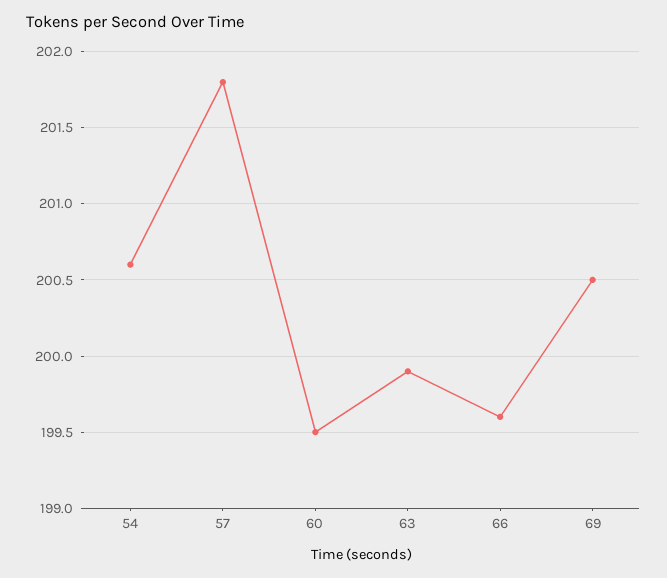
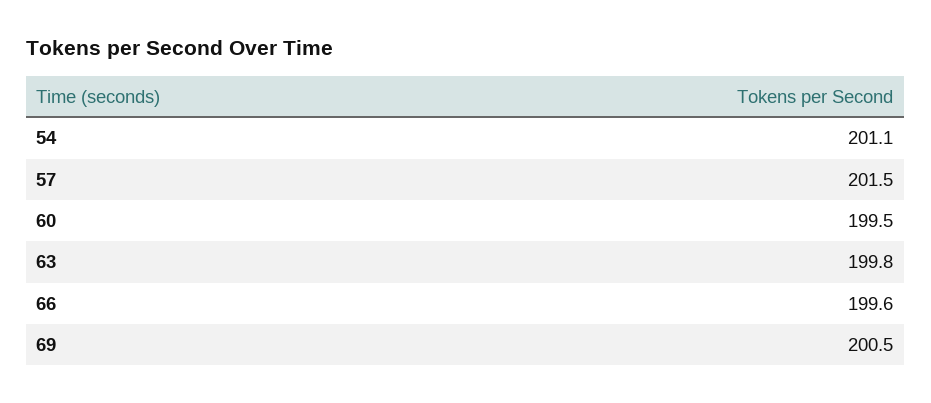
  {
-   "54": 200.6,
+   "54": 201.1,
-   "57": 201.8,
+   "57": 201.5,
    "60": 199.5,
-   "63": 199.9,
+   "63": 199.8,
    "66": 199.6,
    "69": 200.5
  }

